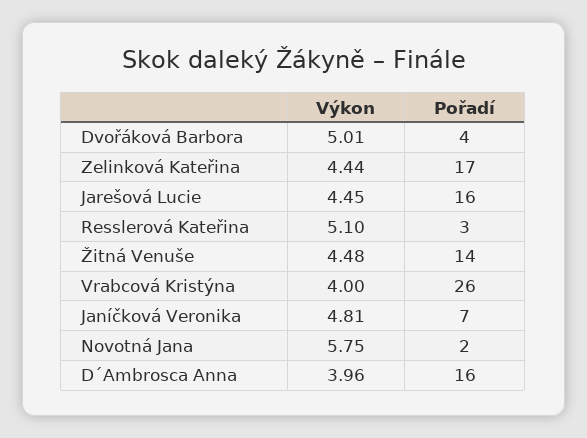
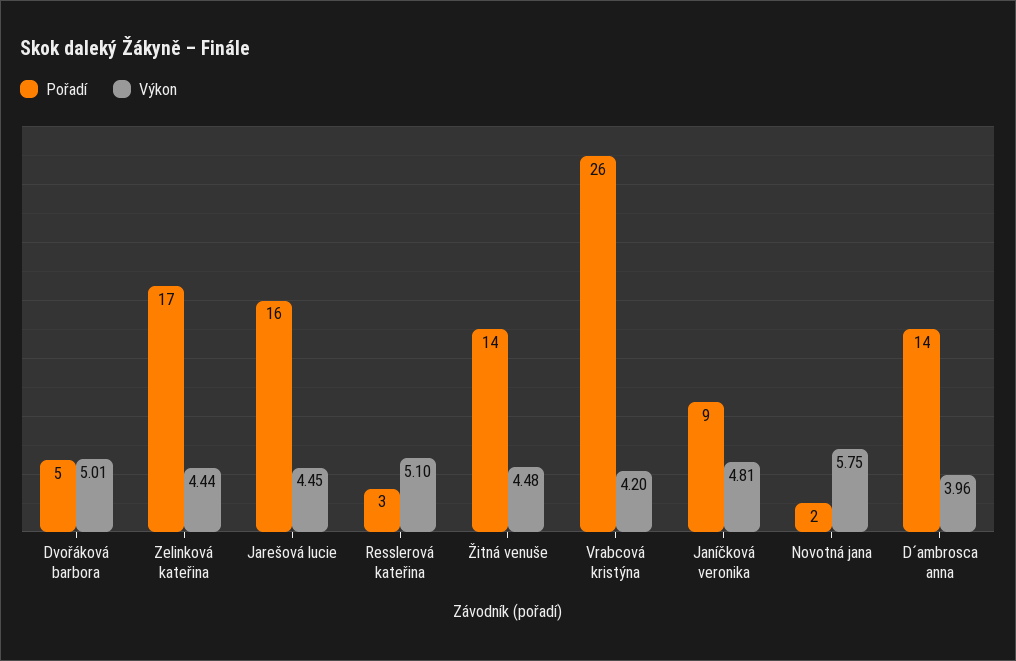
  {
    "Výkon": {
      "Dvořáková Barbora": 5.01,
      "Zelinková Kateřina": 4.44,
      "Jarešová Lucie": 4.45,
      "Resslerová Kateřina": 5.1,
      "Žitná Venuše": 4.48,
-     "Vrabcová Kristýna": 4,
+     "Vrabcová Kristýna": 4.2,
      "Janíčková Veronika": 4.81,
      "Novotná Jana": 5.75,
      "D´Ambrosca Anna": 3.96
    },
    "Pořadí": {
-     "Dvořáková Barbora": 4,
+     "Dvořáková Barbora": 5,
      "Zelinková Kateřina": 17,
      "Jarešová Lucie": 16,
      "Resslerová Kateřina": 3,
      "Žitná Venuše": 14,
      "Vrabcová Kristýna": 26,
-     "Janíčková Veronika": 7,
+     "Janíčková Veronika": 9,
      "Novotná Jana": 2,
-     "D´Ambrosca Anna": 16
+     "D´Ambrosca Anna": 14
    }
  }

